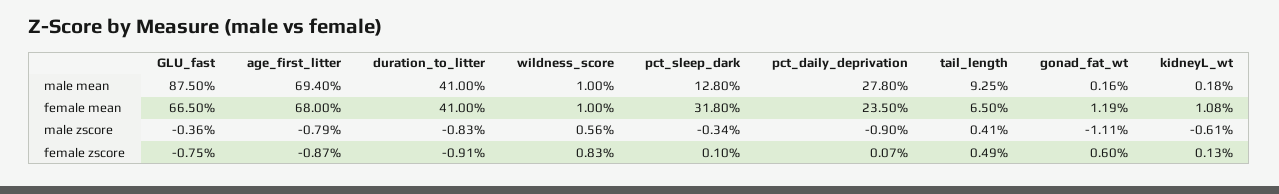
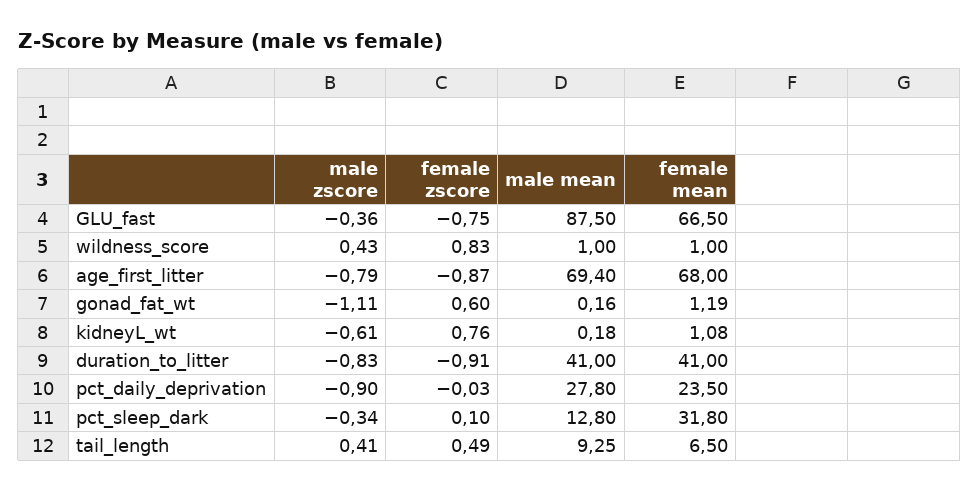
  {
    "GLU_fast": {
      "male mean": 87.5,
      "female mean": 66.5,
      "male zscore": -0.36,
      "female zscore": -0.75
    },
    "age_first_litter": {
      "male mean": 69.4,
      "female mean": 68,
      "male zscore": -0.79,
      "female zscore": -0.87
    },
    "duration_to_litter": {
      "male mean": 41,
      "female mean": 41,
      "male zscore": -0.83,
      "female zscore": -0.91
    },
    "wildness_score": {
      "male mean": 1,
      "female mean": 1,
-     "male zscore": 0.56,
+     "male zscore": 0.43,
      "female zscore": 0.83
    },
    "pct_sleep_dark": {
      "male mean": 12.8,
      "female mean": 31.8,
      "male zscore": -0.34,
      "female zscore": 0.1
    },
    "pct_daily_deprivation": {
      "male mean": 27.8,
      "female mean": 23.5,
      "male zscore": -0.9,
-     "female zscore": 0.07
+     "female zscore": -0.03
    },
    "tail_length": {
      "male mean": 9.25,
      "female mean": 6.5,
      "male zscore": 0.41,
      "female zscore": 0.49
    },
    "gonad_fat_wt": {
      "male mean": 0.16,
      "female mean": 1.19,
      "male zscore": -1.11,
      "female zscore": 0.6
    },
    "kidneyL_wt": {
      "male mean": 0.18,
      "female mean": 1.08,
      "male zscore": -0.61,
-     "female zscore": 0.13
+     "female zscore": 0.76
    }
  }

